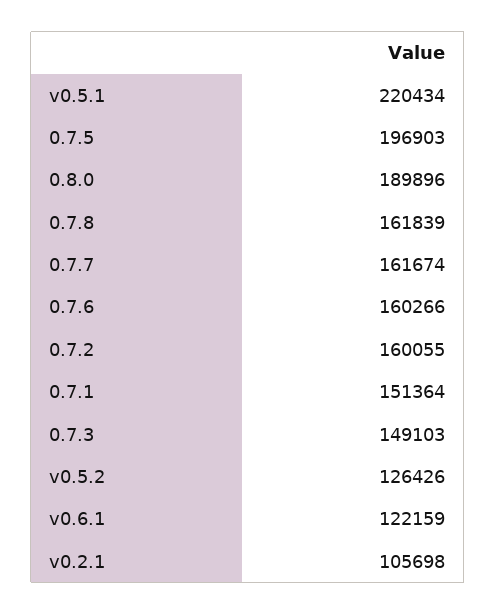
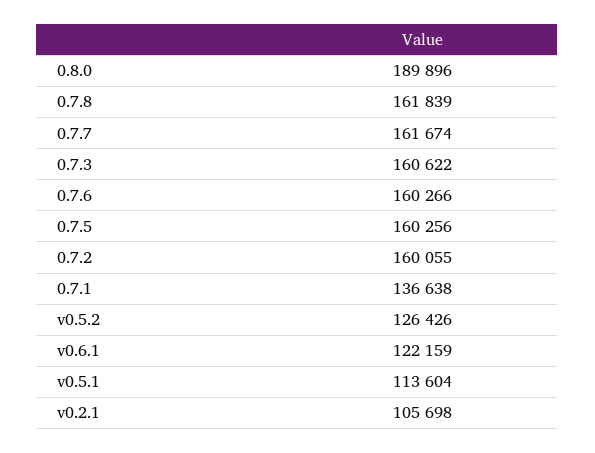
  {
-   "v0.5.1": 220434,
+   "v0.5.1": 113604,
-   "0.7.5": 196903,
+   "0.7.5": 160256,
    "0.8.0": 189896,
    "0.7.8": 161839,
    "0.7.7": 161674,
    "0.7.6": 160266,
    "0.7.2": 160055,
-   "0.7.1": 151364,
+   "0.7.1": 136638,
-   "0.7.3": 149103,
+   "0.7.3": 160622,
    "v0.5.2": 126426,
    "v0.6.1": 122159,
    "v0.2.1": 105698
  }

